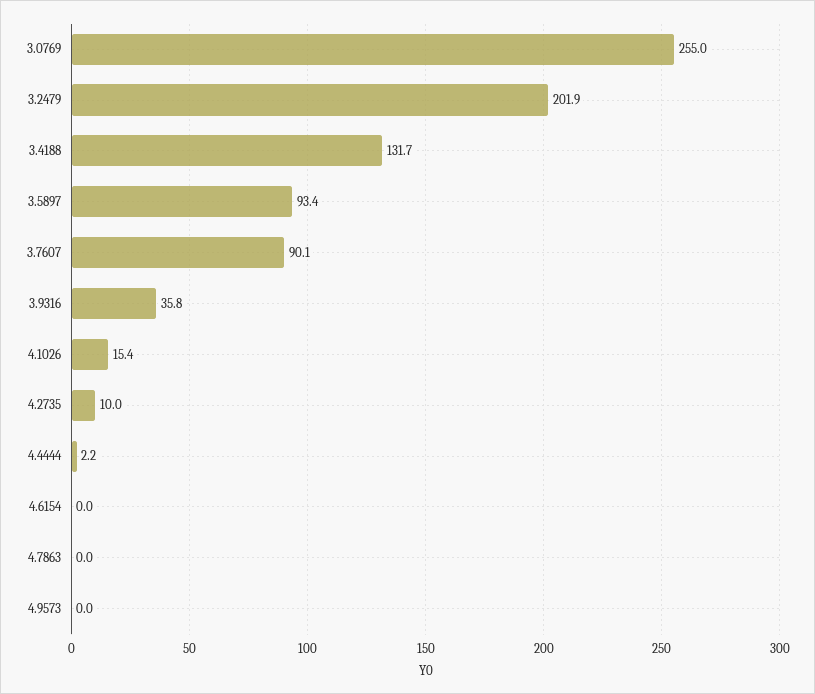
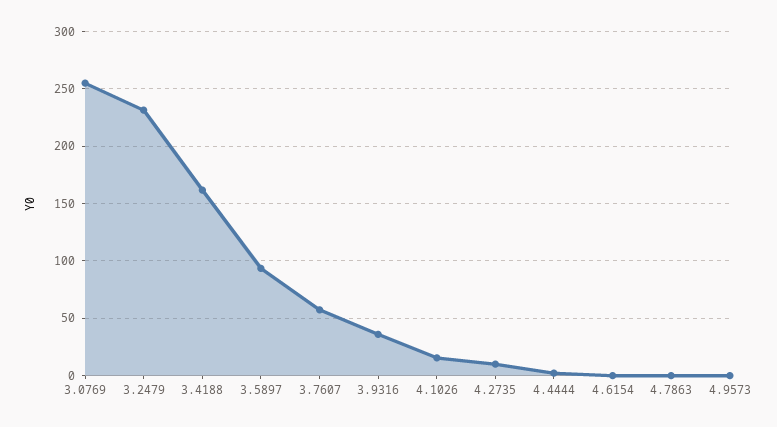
  {
    "3.0769": 255,
-   "3.2479": 201.9,
+   "3.2479": 230,
-   "3.4188": 131.7,
+   "3.4188": 160,
    "3.5897": 93.4,
-   "3.7607": 90.1,
+   "3.7607": 60,
    "3.9316": 35.8,
    "4.1026": 15.4,
    "4.2735": 10,
    "4.4444": 2.2,
    "4.6154": 0,
    "4.7863": 0,
    "4.9573": 0
  }

